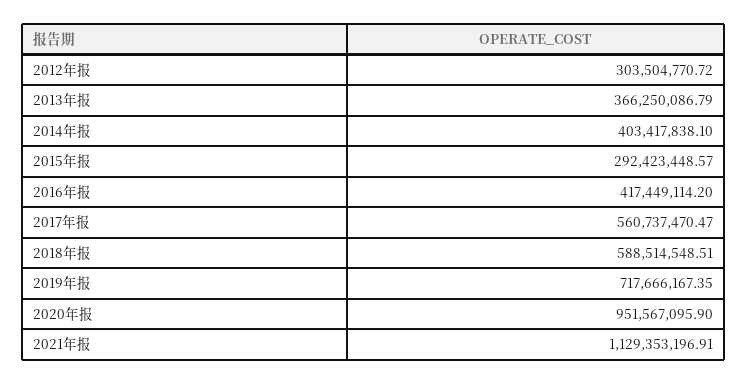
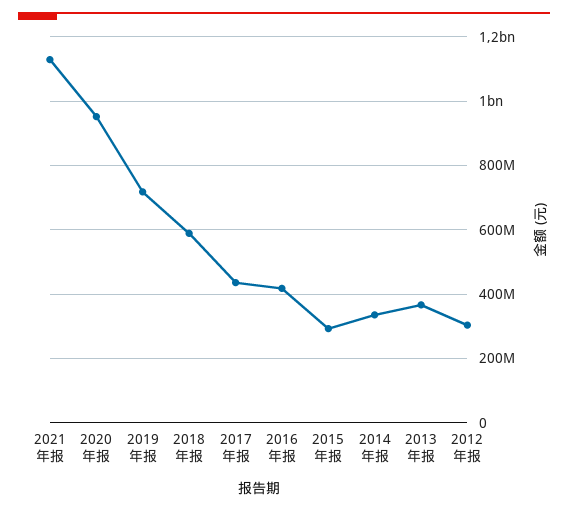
  {
    "2012年报": 303504770.72,
    "2013年报": 366250086.79,
-   "2014年报": 403417838.1,
+   "2014年报": 340000000,
    "2015年报": 292423448.57,
    "2016年报": 417449114.2,
-   "2017年报": 560737470.47,
+   "2017年报": 440000000,
    "2018年报": 588514548.51,
    "2019年报": 717666167.35,
    "2020年报": 951567095.9,
    "2021年报": 1129353196.91
  }

